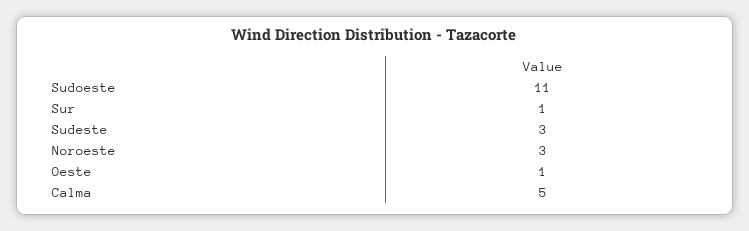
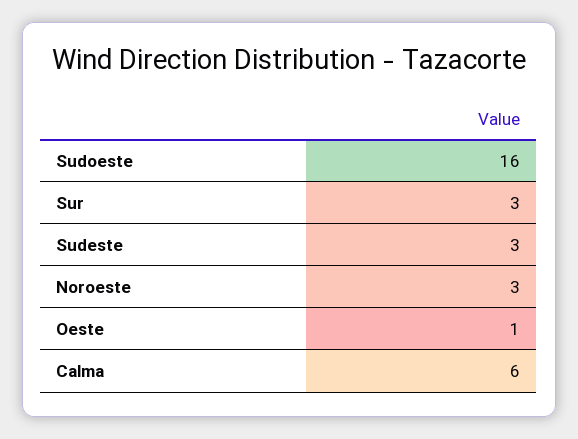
  {
-   "Sudoeste": 11,
+   "Sudoeste": 16,
-   "Sur": 1,
+   "Sur": 3,
    "Sudeste": 3,
    "Noroeste": 3,
    "Oeste": 1,
-   "Calma": 5
+   "Calma": 6
  }

